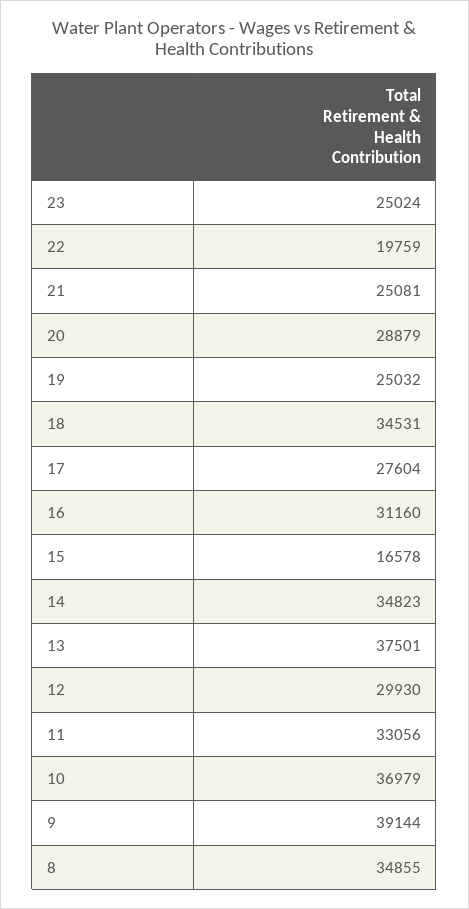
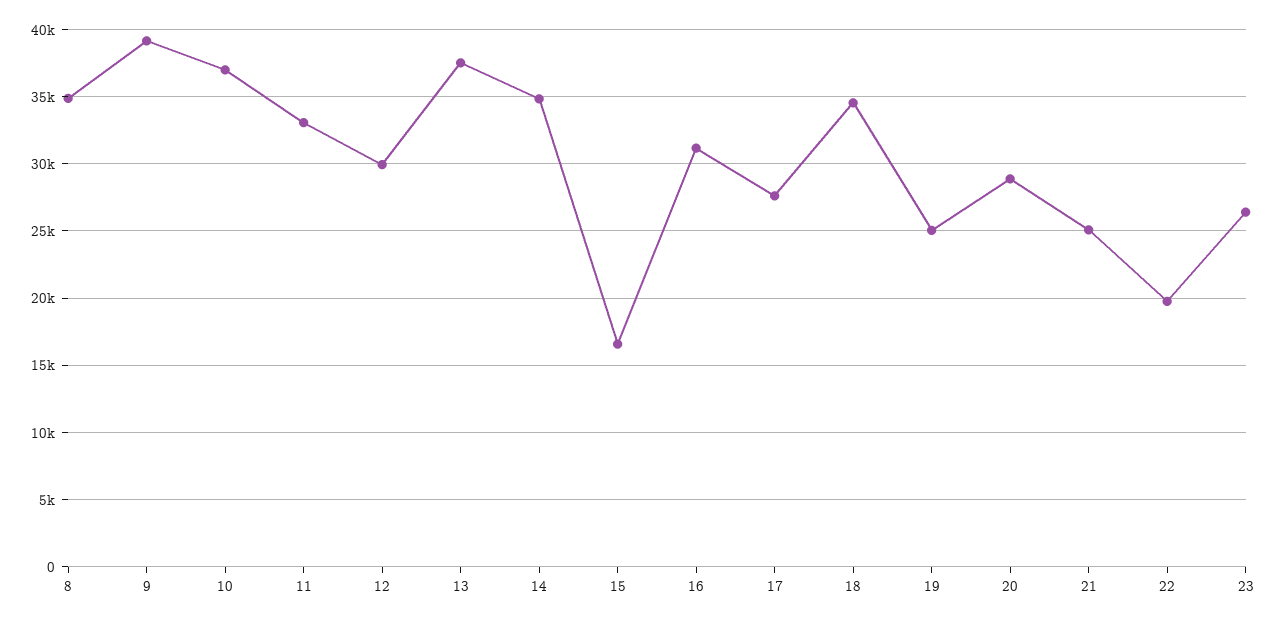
  {
-   "23": 25024,
+   "23": 26500,
    "22": 19759,
    "21": 25081,
    "20": 28879,
    "19": 25032,
    "18": 34531,
    "17": 27604,
    "16": 31160,
    "15": 16578,
    "14": 34823,
    "13": 37501,
    "12": 29930,
    "11": 33056,
    "10": 36979,
    "9": 39144,
    "8": 34855
  }

